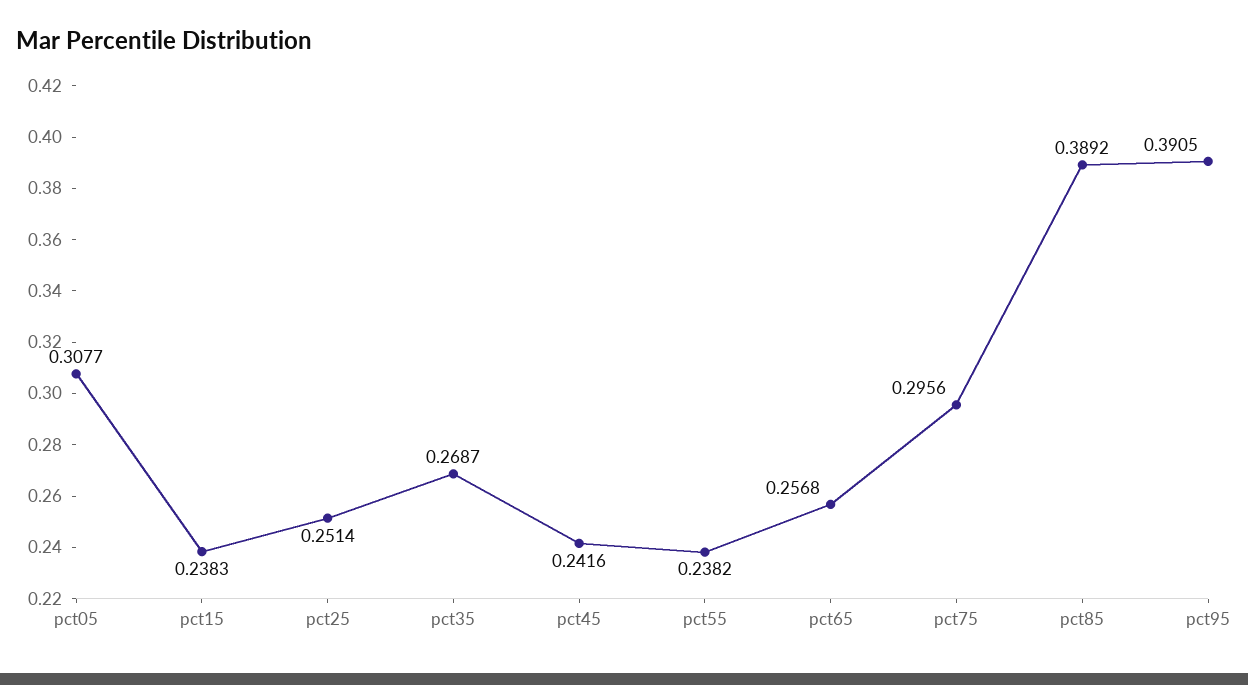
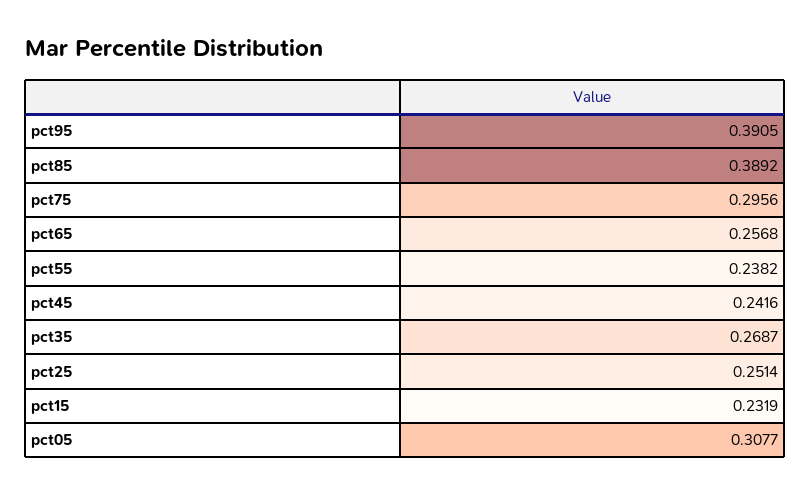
  {
    "pct05": 0.3077,
-   "pct15": 0.2383,
+   "pct15": 0.2319,
    "pct25": 0.2514,
    "pct35": 0.2687,
    "pct45": 0.2416,
    "pct55": 0.2382,
    "pct65": 0.2568,
    "pct75": 0.2956,
    "pct85": 0.3892,
    "pct95": 0.3905
  }

